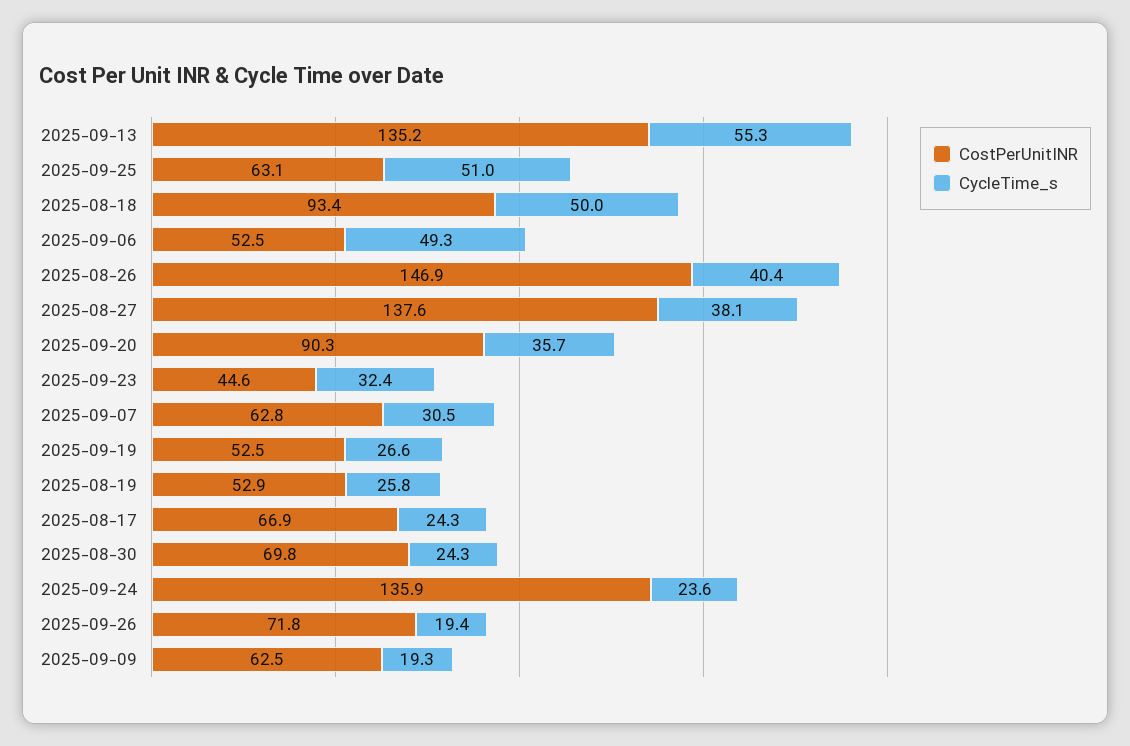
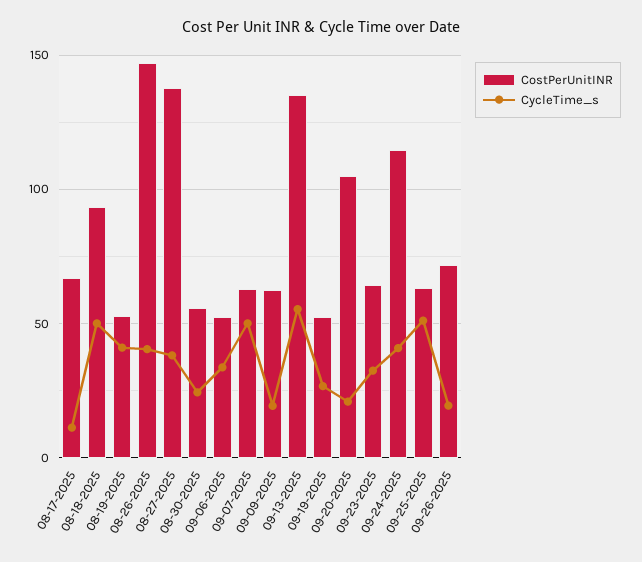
  {
    "CostPerUnitINR": {
      "2025-09-13": 135.2,
      "2025-09-25": 63.1,
      "2025-08-18": 93.4,
      "2025-09-06": 52.5,
      "2025-08-26": 146.9,
      "2025-08-27": 137.6,
-     "2025-09-20": 90.3,
+     "2025-09-20": 105,
-     "2025-09-23": 44.6,
+     "2025-09-23": 65,
      "2025-09-07": 62.8,
      "2025-09-19": 52.5,
      "2025-08-19": 52.9,
      "2025-08-17": 66.9,
-     "2025-08-30": 69.8,
+     "2025-08-30": 55,
-     "2025-09-24": 135.9,
+     "2025-09-24": 115,
      "2025-09-26": 71.8,
      "2025-09-09": 62.5
    },
    "CycleTime_s": {
      "2025-09-13": 55.3,
      "2025-09-25": 51,
      "2025-08-18": 50,
-     "2025-09-06": 49.3,
+     "2025-09-06": 35,
      "2025-08-26": 40.4,
      "2025-08-27": 38.1,
-     "2025-09-20": 35.7,
+     "2025-09-20": 20,
      "2025-09-23": 32.4,
-     "2025-09-07": 30.5,
+     "2025-09-07": 50,
      "2025-09-19": 26.6,
-     "2025-08-19": 25.8,
+     "2025-08-19": 40,
-     "2025-08-17": 24.3,
+     "2025-08-17": 10,
      "2025-08-30": 24.3,
-     "2025-09-24": 23.6,
+     "2025-09-24": 40,
      "2025-09-26": 19.4,
      "2025-09-09": 19.3
    }
  }

